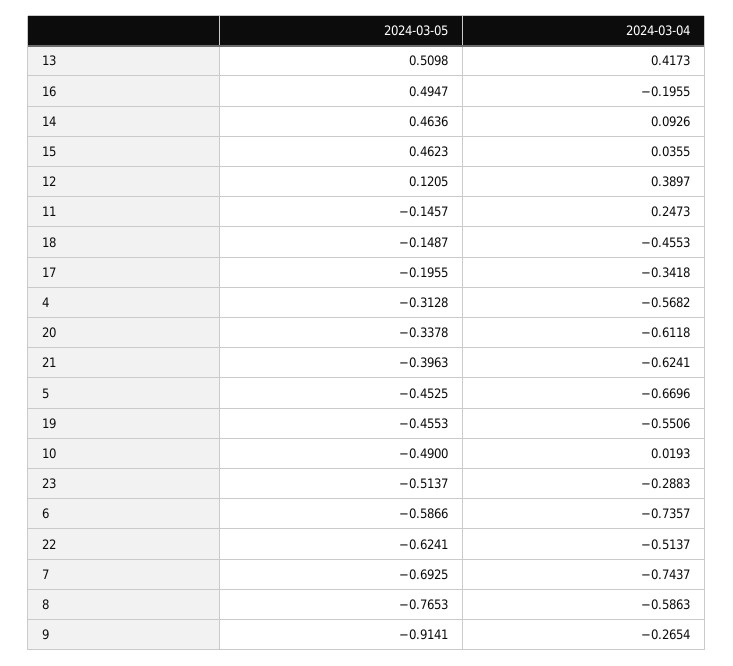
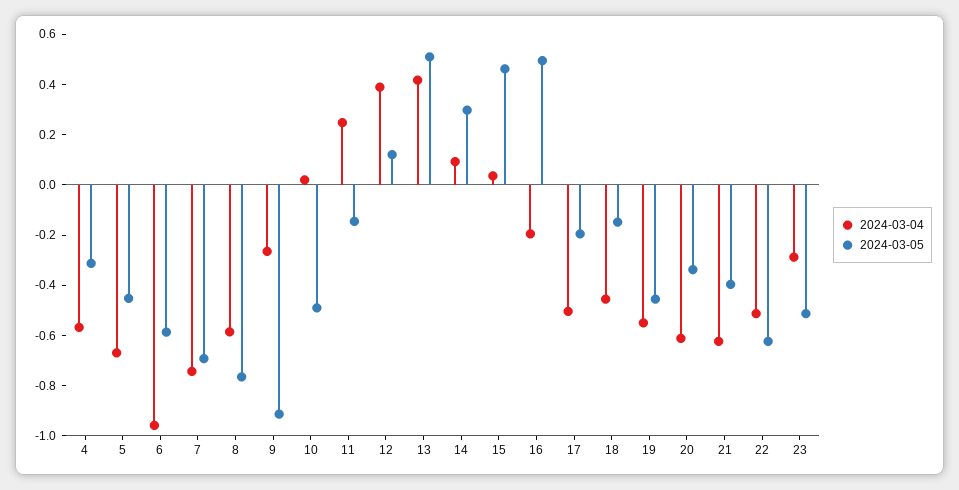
  {
    "2024-03-05": {
      "13": 0.5098,
      "16": 0.4947,
-     "14": 0.4636,
+     "14": 0.3,
      "15": 0.4623,
      "12": 0.1205,
      "11": -0.1457,
      "18": -0.1487,
      "17": -0.1955,
      "4": -0.3128,
      "20": -0.3378,
      "21": -0.3963,
      "5": -0.4525,
      "19": -0.4553,
      "10": -0.49,
      "23": -0.5137,
      "6": -0.5866,
      "22": -0.6241,
      "7": -0.6925,
      "8": -0.7653,
      "9": -0.9141
    },
    "2024-03-04": {
      "13": 0.4173,
      "16": -0.1955,
      "14": 0.0926,
      "15": 0.0355,
      "12": 0.3897,
      "11": 0.2473,
      "18": -0.4553,
-     "17": -0.3418,
+     "17": -0.5,
      "4": -0.5682,
      "20": -0.6118,
      "21": -0.6241,
      "5": -0.6696,
      "19": -0.5506,
      "10": 0.0193,
      "23": -0.2883,
-     "6": -0.7357,
+     "6": -0.95,
      "22": -0.5137,
      "7": -0.7437,
      "8": -0.5863,
      "9": -0.2654
    }
  }

